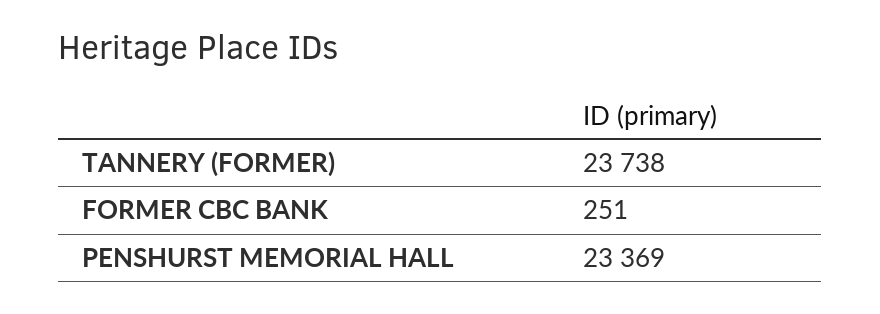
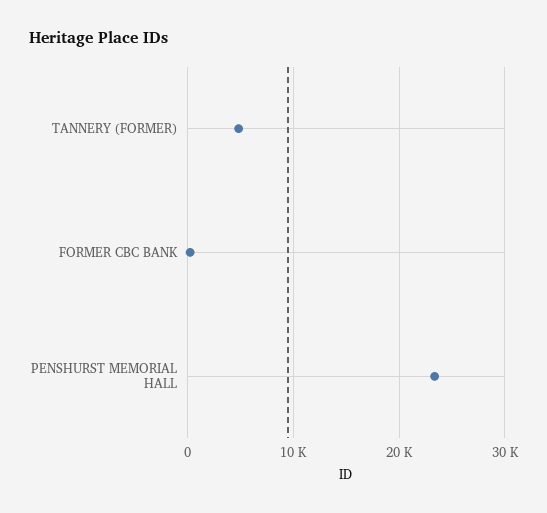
  {
-   "TANNERY (FORMER)": 23738,
+   "TANNERY (FORMER)": 5000,
    "FORMER CBC BANK": 251,
    "PENSHURST MEMORIAL HALL": 23369
  }

